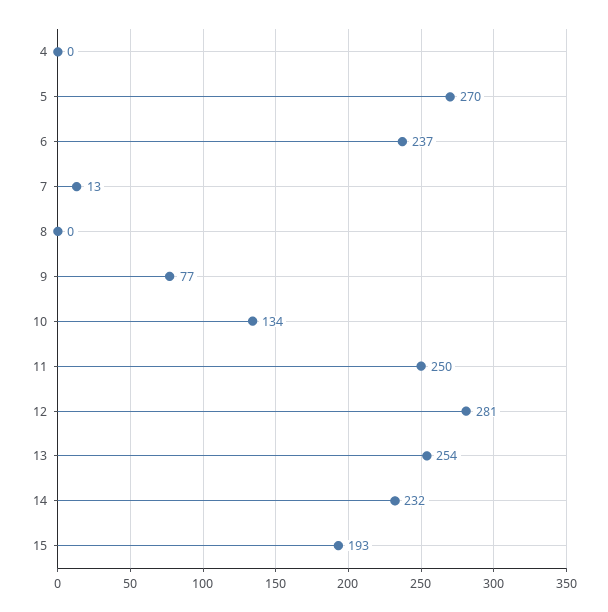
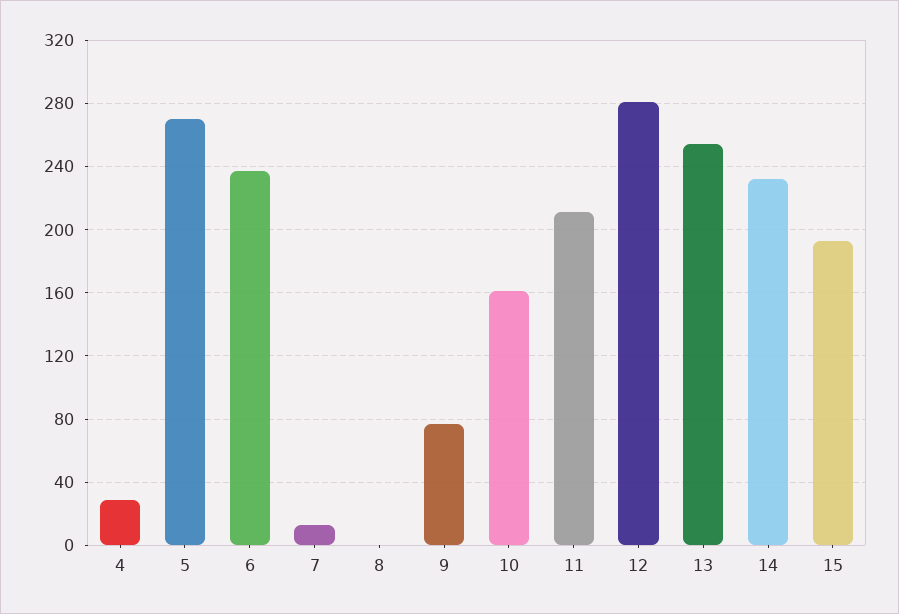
  {
-   "4": 0,
+   "4": 30,
    "5": 270,
    "6": 237,
    "7": 13,
    "8": 0,
    "9": 77,
-   "10": 134,
+   "10": 160,
-   "11": 250,
+   "11": 210,
    "12": 281,
    "13": 254,
    "14": 232,
    "15": 193
  }

